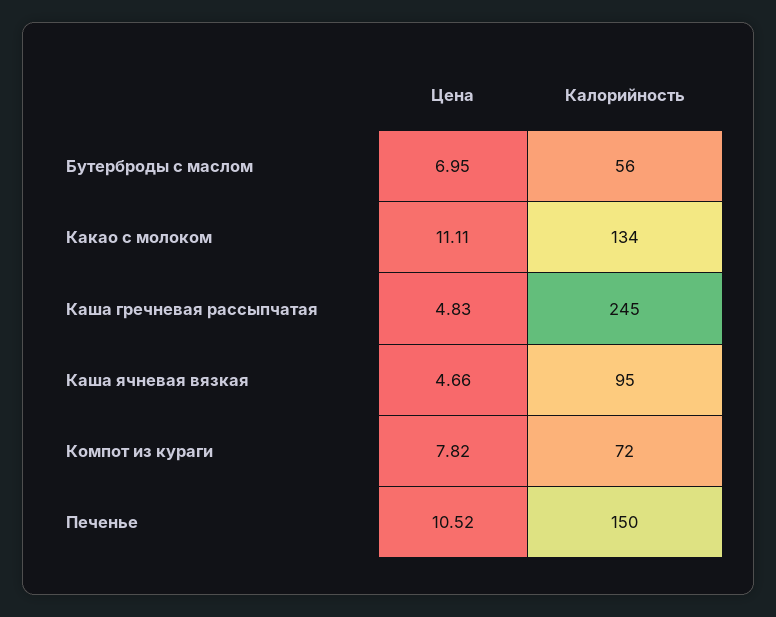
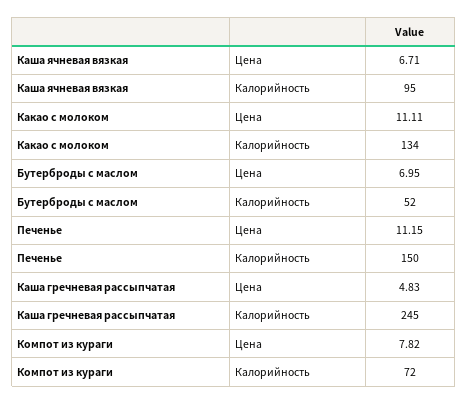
  {
    "Цена": {
      "Бутерброды с маслом": 6.95,
      "Какао с молоком": 11.11,
      "Каша гречневая рассыпчатая": 4.83,
-     "Каша ячневая вязкая": 4.66,
+     "Каша ячневая вязкая": 6.71,
      "Компот из кураги": 7.82,
-     "Печенье": 10.52
+     "Печенье": 11.15
    },
    "Калорийность": {
-     "Бутерброды с маслом": 56,
+     "Бутерброды с маслом": 52,
      "Какао с молоком": 134,
      "Каша гречневая рассыпчатая": 245,
      "Каша ячневая вязкая": 95,
      "Компот из кураги": 72,
      "Печенье": 150
    }
  }

